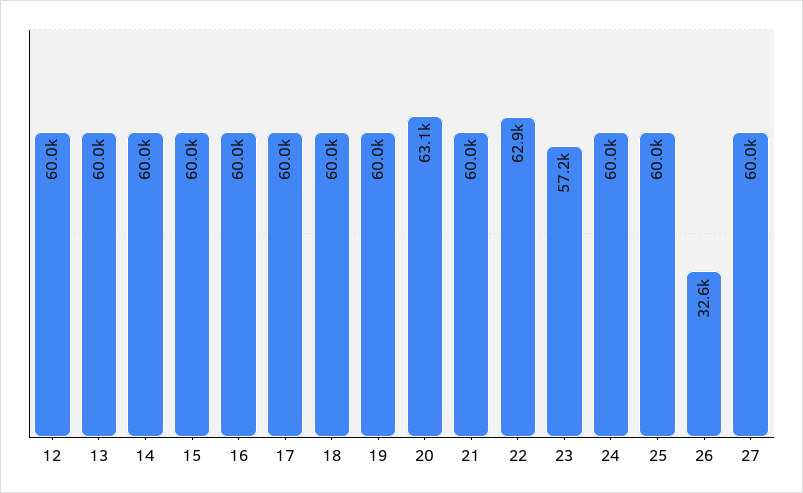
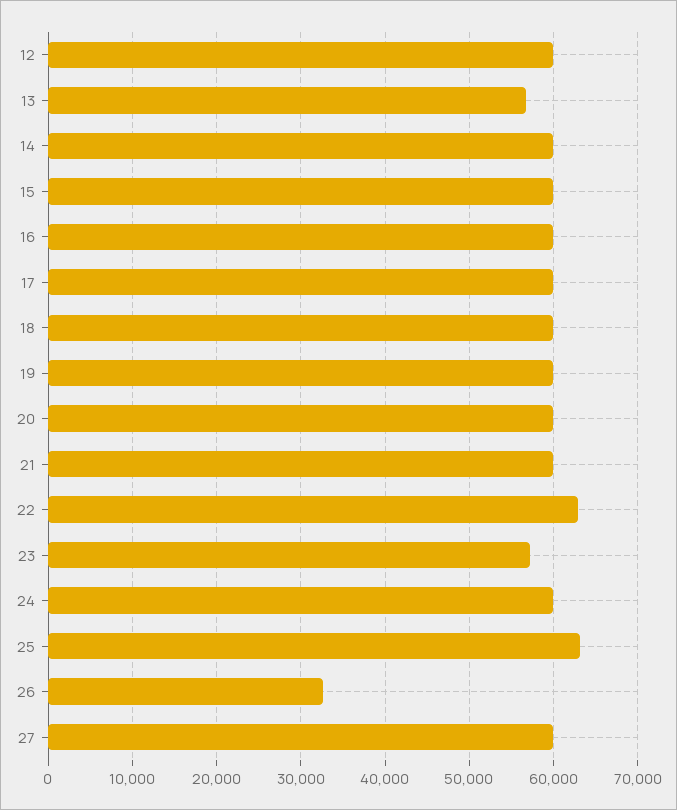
  {
    "12": 60000,
-   "13": 60000,
+   "13": 57000,
    "14": 60000,
    "15": 60000,
    "16": 60000,
    "17": 60000,
    "18": 60000,
    "19": 60000,
-   "20": 63100,
+   "20": 60000,
    "21": 60000,
    "22": 62900,
    "23": 57200,
    "24": 60000,
-   "25": 60000,
+   "25": 63000,
    "26": 32600,
    "27": 60000
  }

